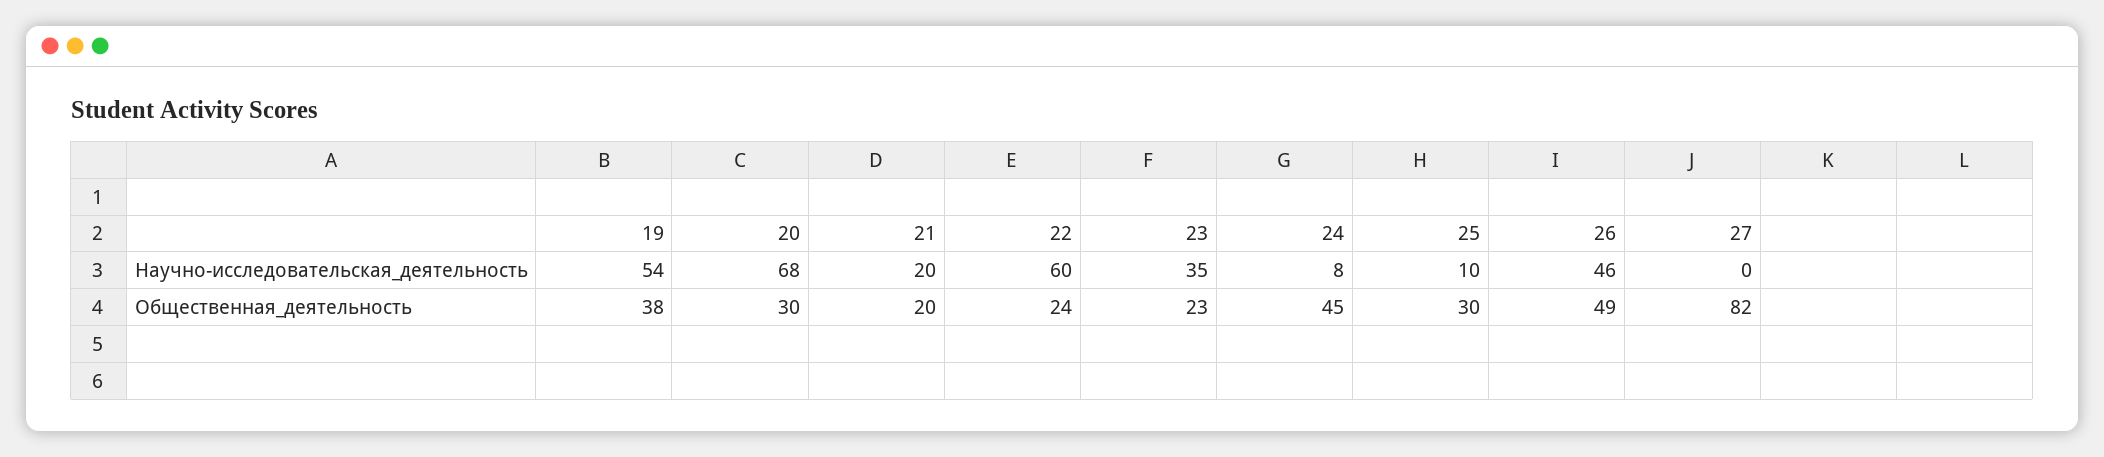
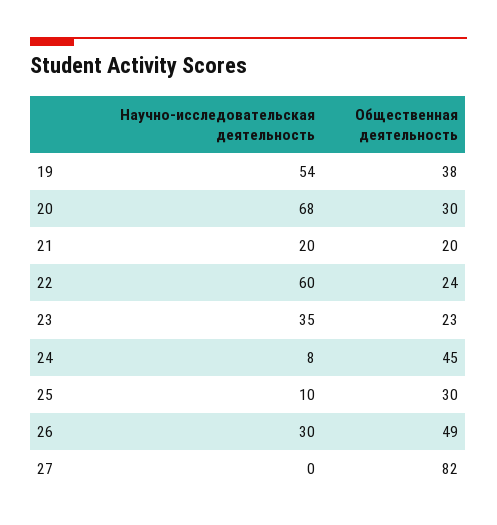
  {
    "19": {
      "Научно-исследовательская_деятельность": 54,
      "Общественная_деятельность": 38
    },
    "20": {
      "Научно-исследовательская_деятельность": 68,
      "Общественная_деятельность": 30
    },
    "21": {
      "Научно-исследовательская_деятельность": 20,
      "Общественная_деятельность": 20
    },
    "22": {
      "Научно-исследовательская_деятельность": 60,
      "Общественная_деятельность": 24
    },
    "23": {
      "Научно-исследовательская_деятельность": 35,
      "Общественная_деятельность": 23
    },
    "24": {
      "Научно-исследовательская_деятельность": 8,
      "Общественная_деятельность": 45
    },
    "25": {
      "Научно-исследовательская_деятельность": 10,
      "Общественная_деятельность": 30
    },
    "26": {
-     "Научно-исследовательская_деятельность": 46,
+     "Научно-исследовательская_деятельность": 30,
      "Общественная_деятельность": 49
    },
    "27": {
      "Научно-исследовательская_деятельность": 0,
      "Общественная_деятельность": 82
    }
  }

